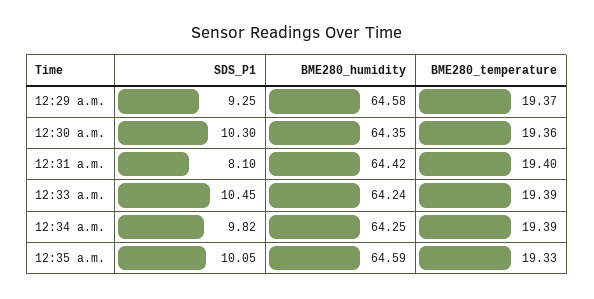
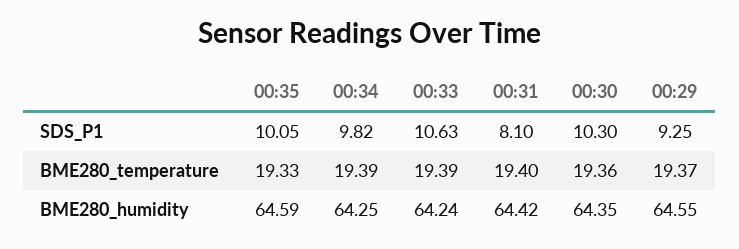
  {
    "SDS_P1": {
      "12:29 a.m.": 9.25,
      "12:30 a.m.": 10.3,
      "12:31 a.m.": 8.1,
-     "12:33 a.m.": 10.45,
+     "12:33 a.m.": 10.63,
      "12:34 a.m.": 9.82,
      "12:35 a.m.": 10.05
    },
    "BME280_humidity": {
-     "12:29 a.m.": 64.58,
+     "12:29 a.m.": 64.55,
      "12:30 a.m.": 64.35,
      "12:31 a.m.": 64.42,
      "12:33 a.m.": 64.24,
      "12:34 a.m.": 64.25,
      "12:35 a.m.": 64.59
    },
    "BME280_temperature": {
      "12:29 a.m.": 19.37,
      "12:30 a.m.": 19.36,
      "12:31 a.m.": 19.4,
      "12:33 a.m.": 19.39,
      "12:34 a.m.": 19.39,
      "12:35 a.m.": 19.33
    }
  }

